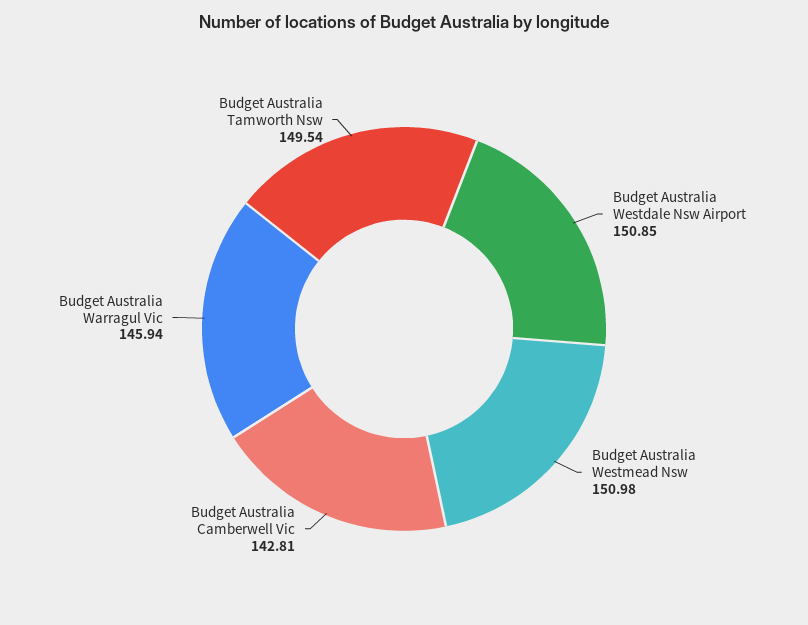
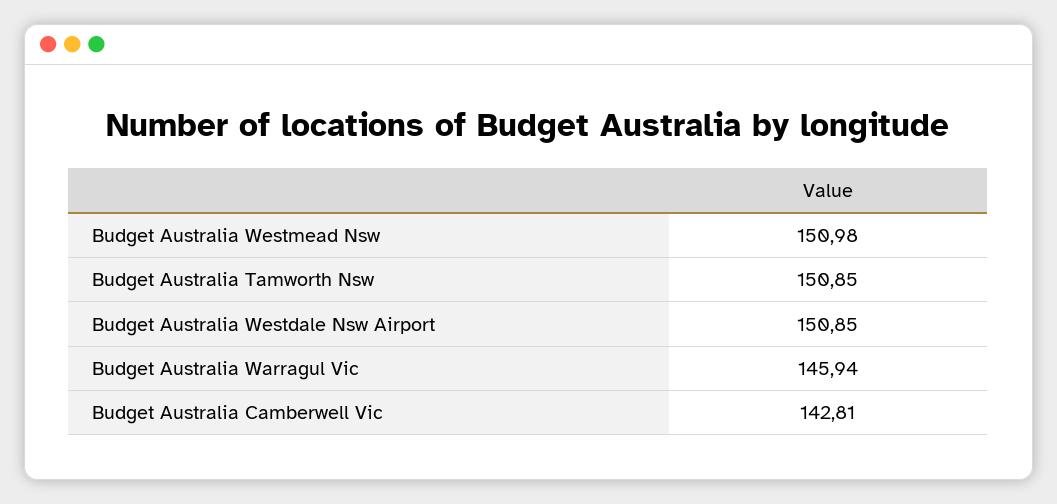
  {
    "Budget Australia Westdale Nsw Airport": 150.85,
    "Budget Australia Westmead Nsw": 150.98,
    "Budget Australia Camberwell Vic": 142.81,
    "Budget Australia Warragul Vic": 145.94,
-   "Budget Australia Tamworth Nsw": 149.54
+   "Budget Australia Tamworth Nsw": 150.85
  }

